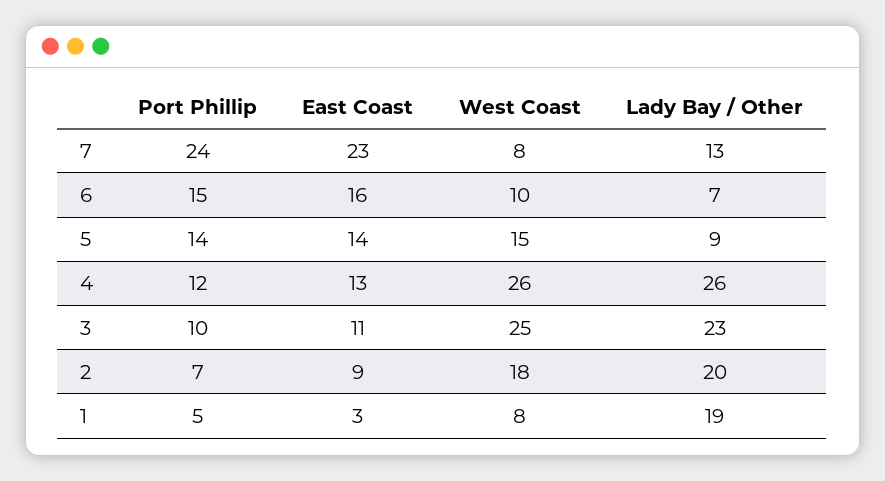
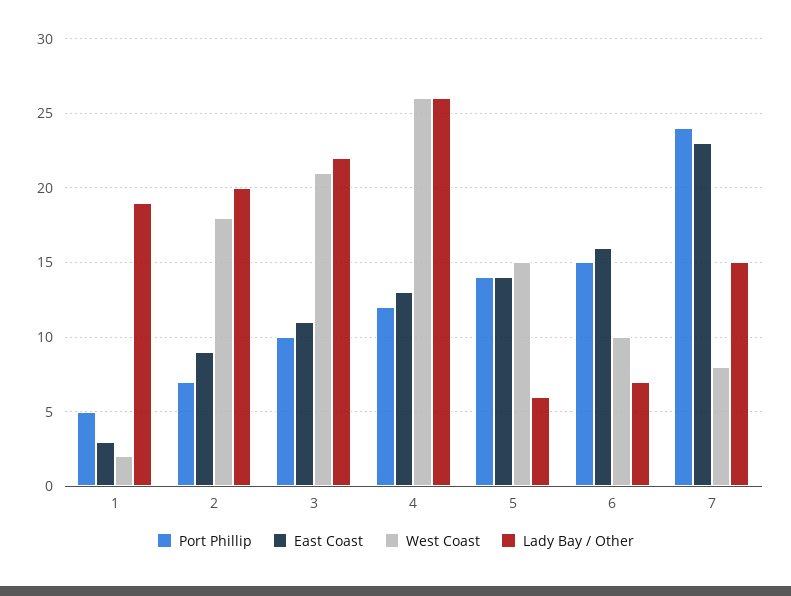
  {
    "Port Phillip": {
      "7": 24,
      "6": 15,
      "5": 14,
      "4": 12,
      "3": 10,
      "2": 7,
      "1": 5
    },
    "East Coast": {
      "7": 23,
      "6": 16,
      "5": 14,
      "4": 13,
      "3": 11,
      "2": 9,
      "1": 3
    },
    "West Coast": {
      "7": 8,
      "6": 10,
      "5": 15,
      "4": 26,
-     "3": 25,
+     "3": 21,
      "2": 18,
-     "1": 8
+     "1": 2
    },
    "Lady Bay / Other": {
-     "7": 13,
+     "7": 15,
      "6": 7,
-     "5": 9,
+     "5": 6,
      "4": 26,
-     "3": 23,
+     "3": 22,
      "2": 20,
      "1": 19
    }
  }

